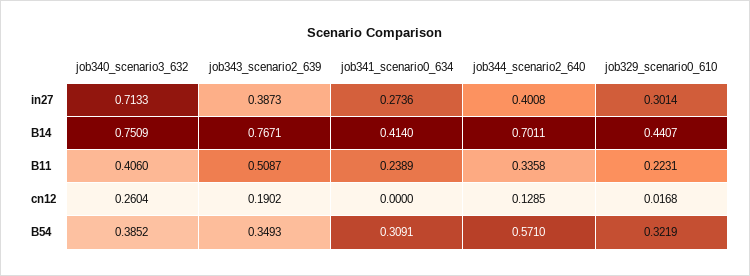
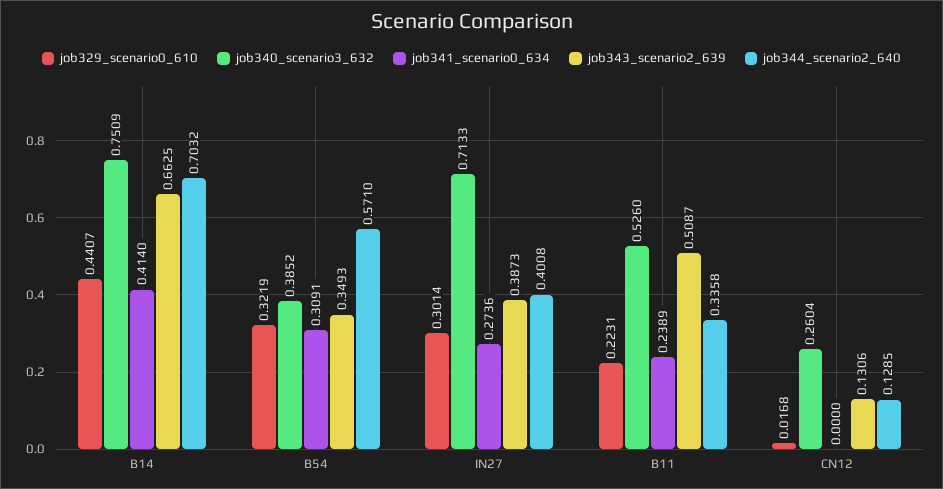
  {
    "job340_scenario3_632": {
      "in27": 0.7133,
      "B14": 0.7509,
-     "B11": 0.406,
+     "B11": 0.526,
      "cn12": 0.2604,
      "B54": 0.3852
    },
    "job343_scenario2_639": {
      "in27": 0.3873,
-     "B14": 0.7671,
+     "B14": 0.6625,
      "B11": 0.5087,
-     "cn12": 0.1902,
+     "cn12": 0.1306,
      "B54": 0.3493
    },
    "job341_scenario0_634": {
      "in27": 0.2736,
      "B14": 0.414,
      "B11": 0.2389,
      "cn12": 0,
      "B54": 0.3091
    },
    "job344_scenario2_640": {
      "in27": 0.4008,
-     "B14": 0.7011,
+     "B14": 0.7032,
      "B11": 0.3358,
      "cn12": 0.1285,
      "B54": 0.571
    },
    "job329_scenario0_610": {
      "in27": 0.3014,
      "B14": 0.4407,
      "B11": 0.2231,
      "cn12": 0.0168,
      "B54": 0.3219
    }
  }

